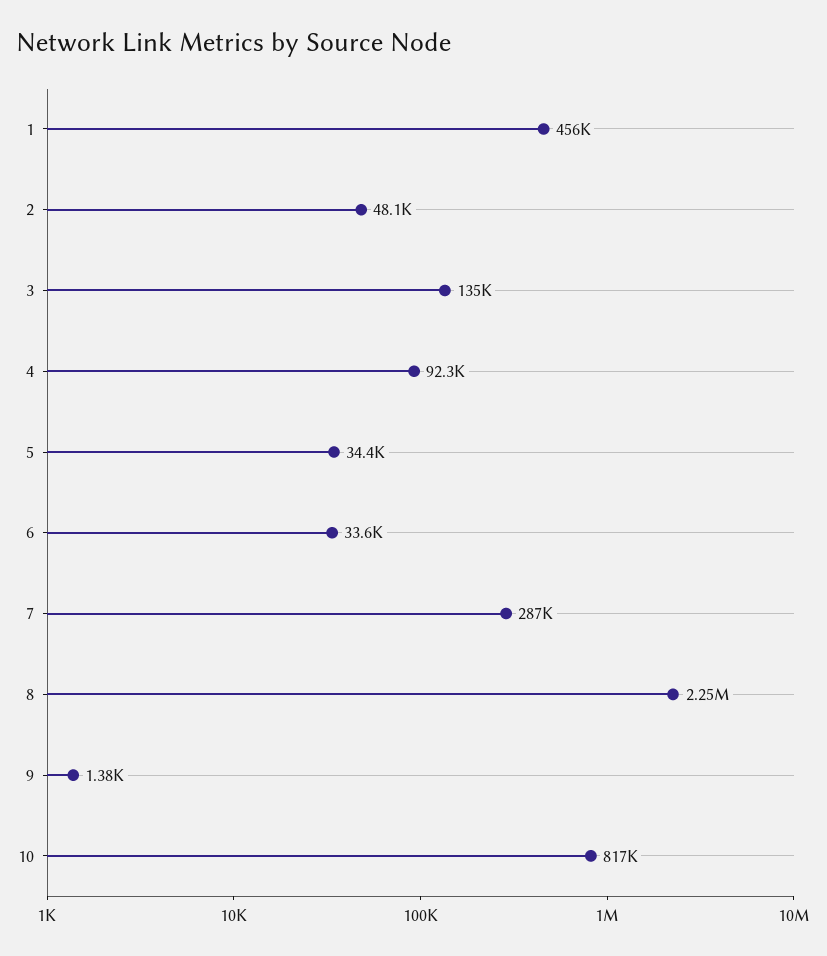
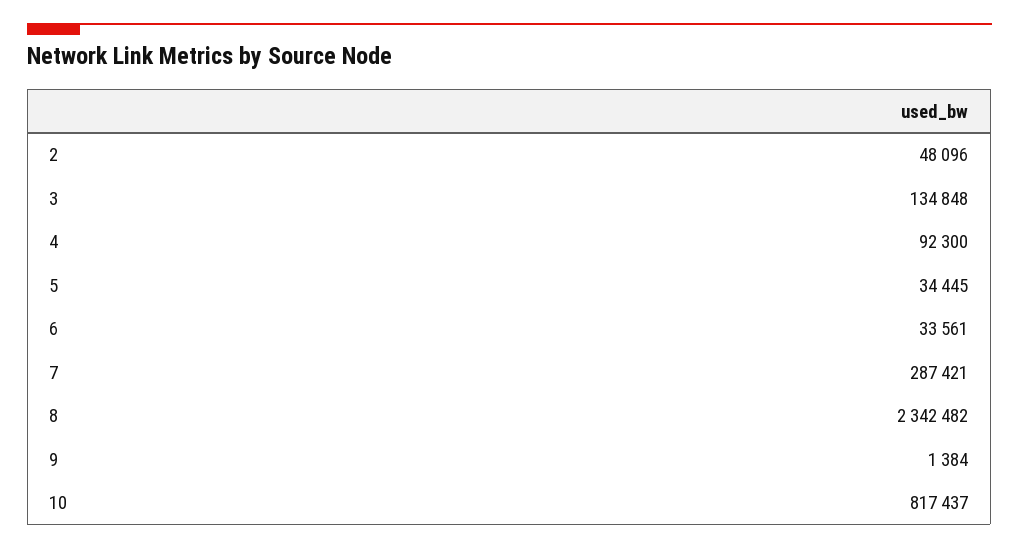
  {
-   "1": 456000,
    "2": 48096,
    "3": 134848,
    "4": 92300,
    "5": 34445,
    "6": 33561,
    "7": 287421,
-   "8": 2250000,
+   "8": 2342482,
    "9": 1384,
    "10": 817437
  }

